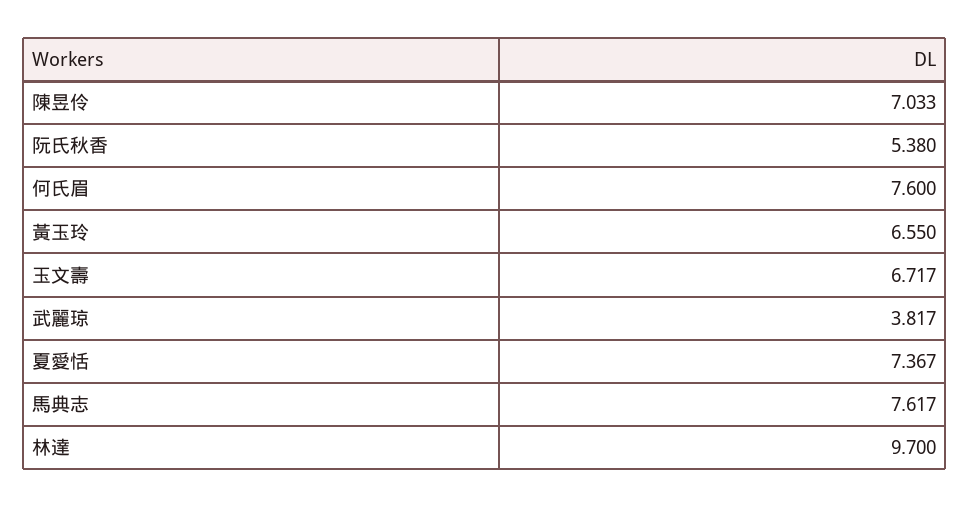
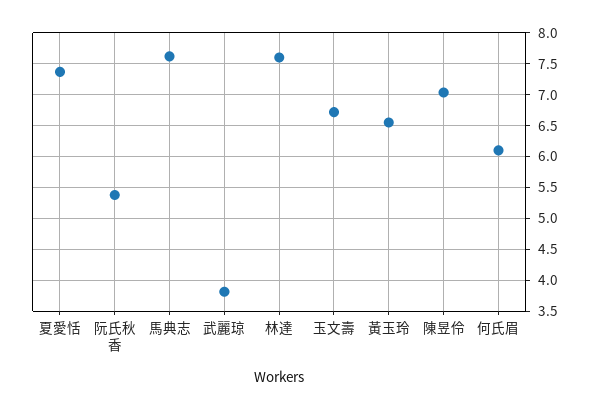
  {
    "陳昱伶": 7.033,
    "阮氏秋香": 5.38,
-   "何氏眉": 7.6,
+   "何氏眉": 6.1,
    "黃玉玲": 6.55,
    "玉文壽": 6.717,
    "武麗琼": 3.817,
    "夏愛恬": 7.367,
    "馬典志": 7.617,
-   "林達": 9.7
+   "林達": 7.6
  }

